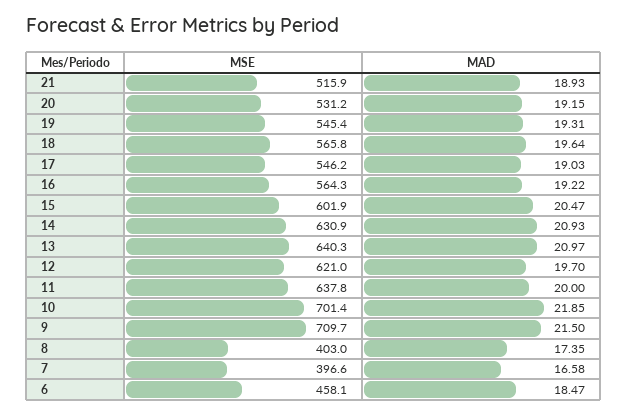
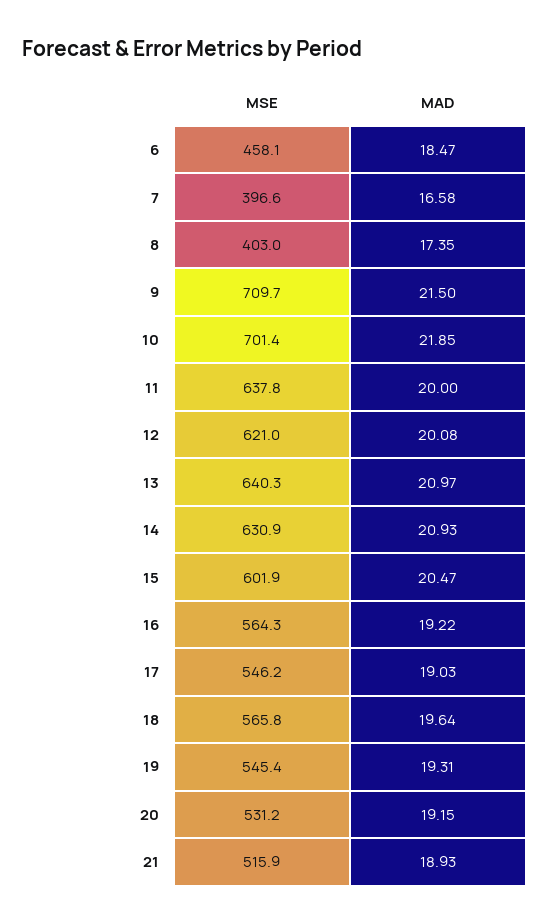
  {
    "MSE": {
      "21": 515.9,
      "20": 531.2,
      "19": 545.4,
      "18": 565.8,
      "17": 546.2,
      "16": 564.3,
      "15": 601.9,
      "14": 630.9,
      "13": 640.3,
      "12": 621,
      "11": 637.8,
      "10": 701.4,
      "9": 709.7,
      "8": 403,
      "7": 396.6,
      "6": 458.1
    },
    "MAD": {
      "21": 18.93,
      "20": 19.15,
      "19": 19.31,
      "18": 19.64,
      "17": 19.03,
      "16": 19.22,
      "15": 20.47,
      "14": 20.93,
      "13": 20.97,
-     "12": 19.7,
+     "12": 20.08,
      "11": 20,
      "10": 21.85,
      "9": 21.5,
      "8": 17.35,
      "7": 16.58,
      "6": 18.47
    }
  }

